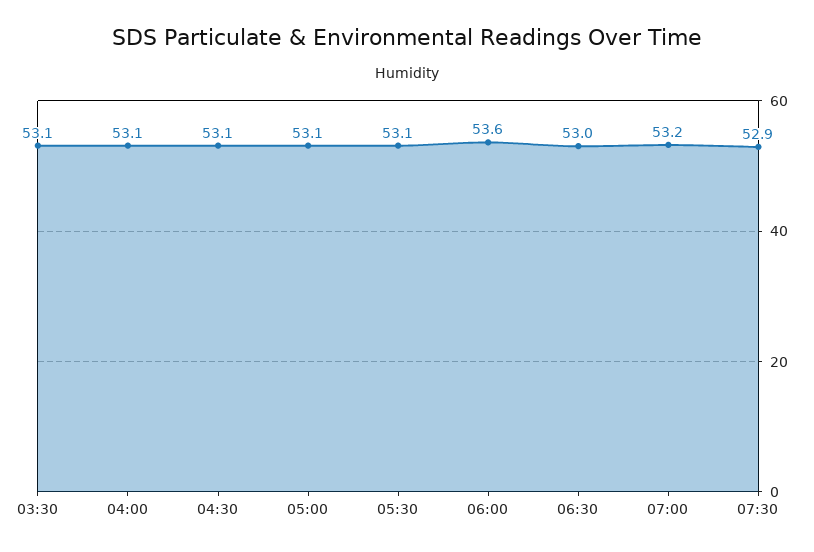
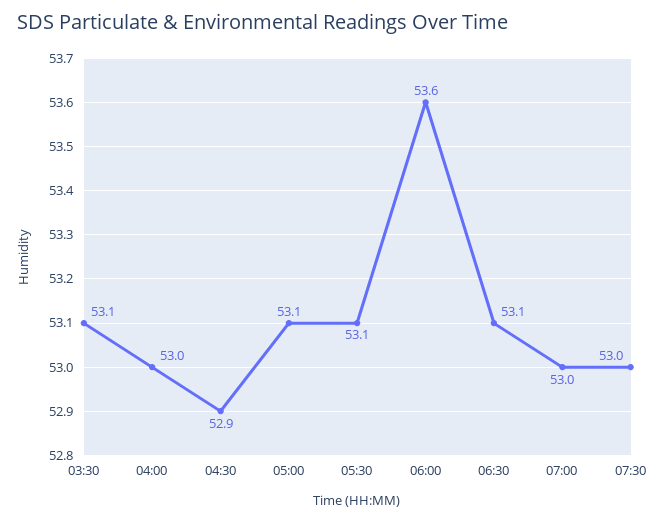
  {
    "03:30": 53.1,
-   "04:00": 53.1,
+   "04:00": 53,
-   "04:30": 53.1,
+   "04:30": 52.9,
    "05:00": 53.1,
    "05:30": 53.1,
    "06:00": 53.6,
-   "06:30": 53,
+   "06:30": 53.1,
-   "07:00": 53.2,
+   "07:00": 53,
-   "07:30": 52.9
+   "07:30": 53
  }

